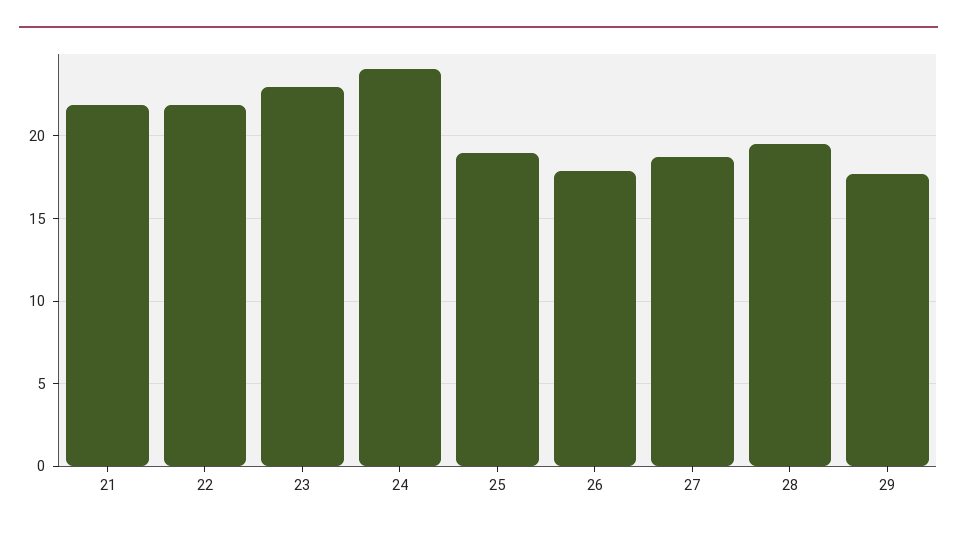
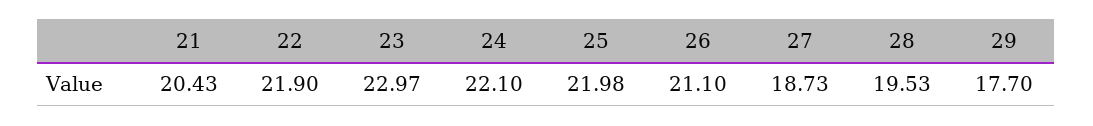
  {
-   "21": 22,
+   "21": 20.43,
    "22": 21.9,
    "23": 22.97,
-   "24": 24,
+   "24": 22.1,
-   "25": 19,
+   "25": 21.98,
-   "26": 18,
+   "26": 21.1,
    "27": 18.73,
    "28": 19.53,
    "29": 17.7
  }

